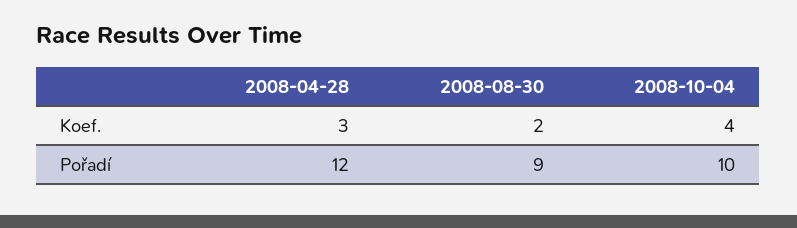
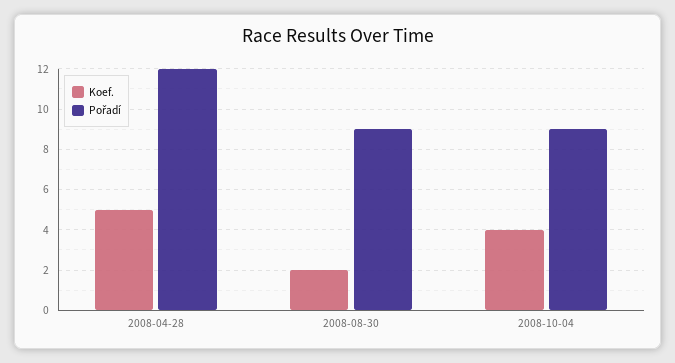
  {
    "Koef.": {
-     "2008-04-28": 3,
+     "2008-04-28": 5,
      "2008-08-30": 2,
      "2008-10-04": 4
    },
    "Pořadí": {
      "2008-04-28": 12,
      "2008-08-30": 9,
-     "2008-10-04": 10
+     "2008-10-04": 9
    }
  }

